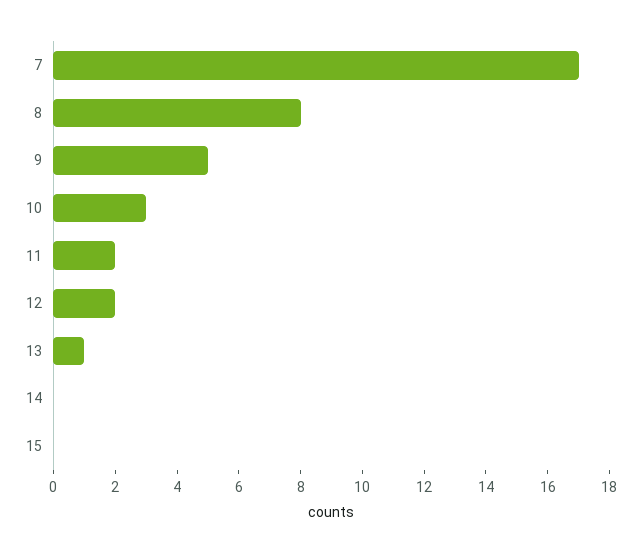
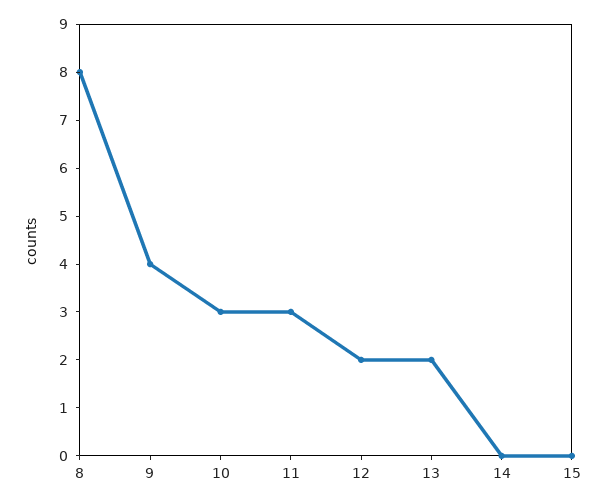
  {
-   "7": 17,
    "8": 8,
-   "9": 5,
+   "9": 4,
    "10": 3,
-   "11": 2,
+   "11": 3,
    "12": 2,
-   "13": 1,
+   "13": 2,
    "14": 0,
    "15": 0
  }

